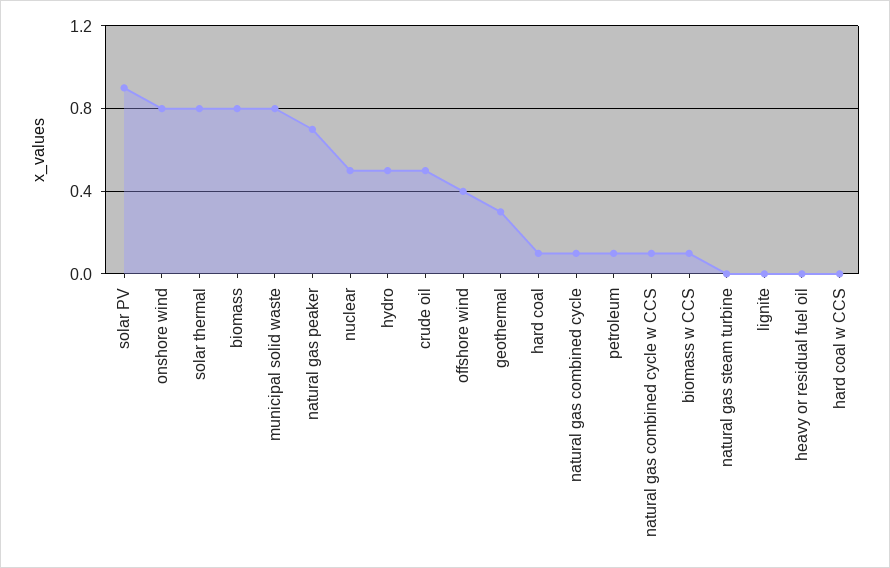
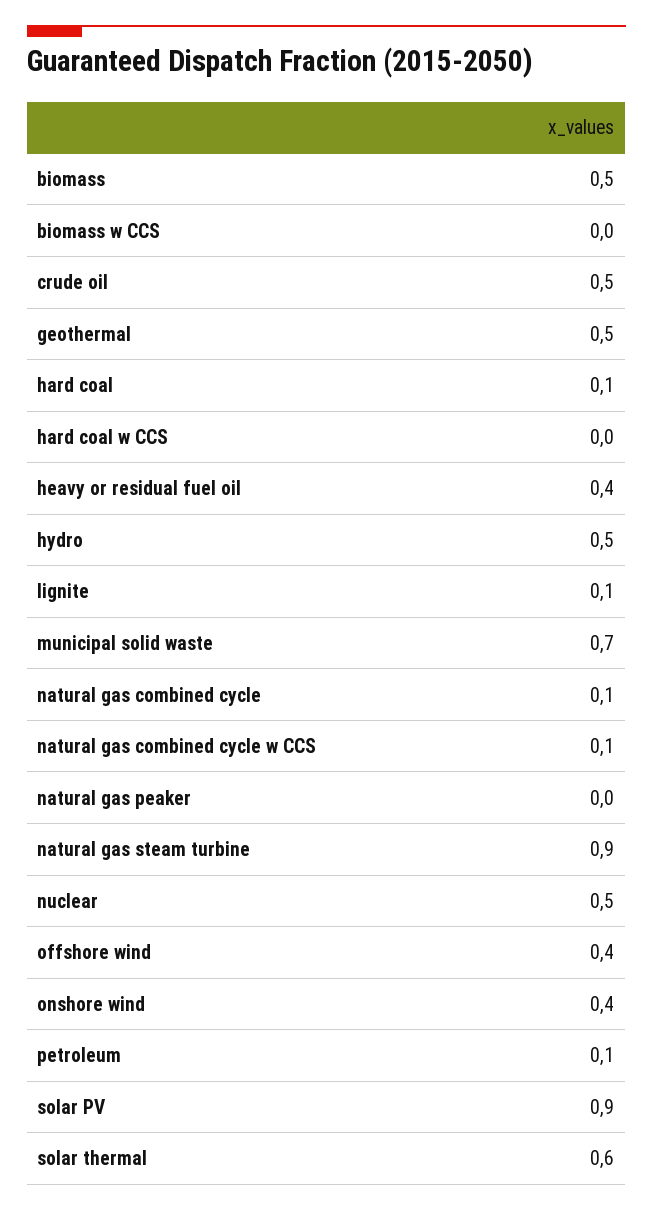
  {
    "solar PV": 0.9,
-   "onshore wind": 0.8,
+   "onshore wind": 0.4,
-   "solar thermal": 0.8,
+   "solar thermal": 0.6,
-   "biomass": 0.8,
+   "biomass": 0.5,
-   "municipal solid waste": 0.8,
+   "municipal solid waste": 0.7,
-   "natural gas peaker": 0.7,
+   "natural gas peaker": 0,
    "nuclear": 0.5,
    "hydro": 0.5,
    "crude oil": 0.5,
    "offshore wind": 0.4,
-   "geothermal": 0.3,
+   "geothermal": 0.5,
    "hard coal": 0.1,
    "natural gas combined cycle": 0.1,
    "petroleum": 0.1,
    "natural gas combined cycle w CCS": 0.1,
-   "biomass w CCS": 0.1,
+   "biomass w CCS": 0,
-   "natural gas steam turbine": 0,
+   "natural gas steam turbine": 0.9,
-   "lignite": 0,
+   "lignite": 0.1,
-   "heavy or residual fuel oil": 0,
+   "heavy or residual fuel oil": 0.4,
    "hard coal w CCS": 0
  }

